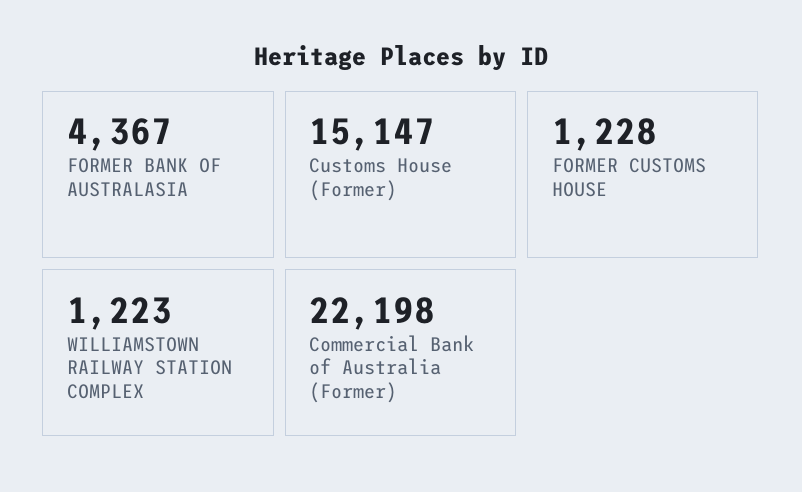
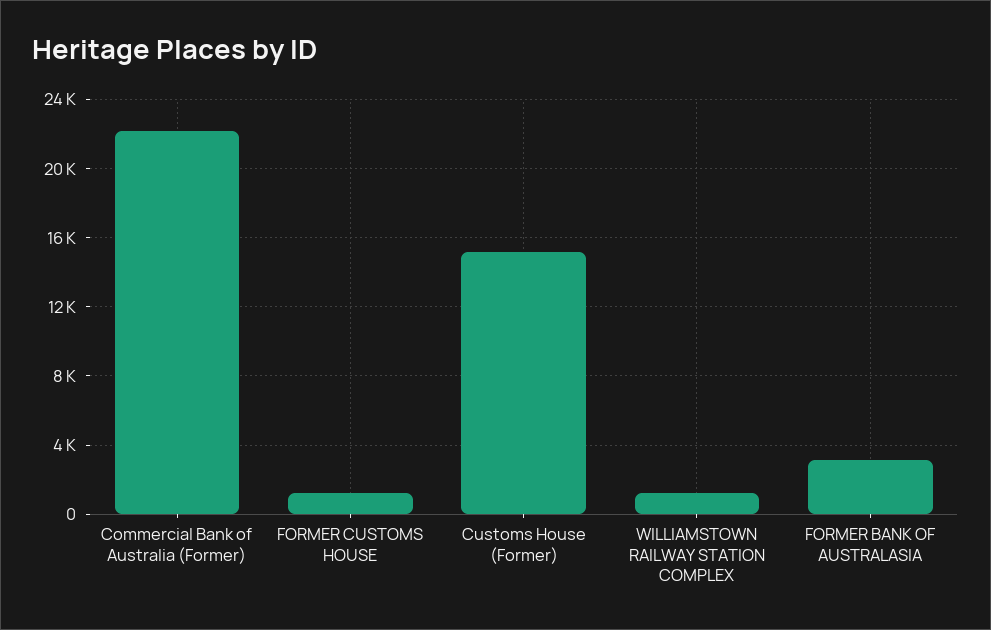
  {
-   "FORMER BANK OF AUSTRALASIA": 4367,
+   "FORMER BANK OF AUSTRALASIA": 3000,
    "Customs House (Former)": 15147,
    "FORMER CUSTOMS HOUSE": 1228,
    "WILLIAMSTOWN RAILWAY STATION COMPLEX": 1223,
    "Commercial Bank of Australia (Former)": 22198
  }

